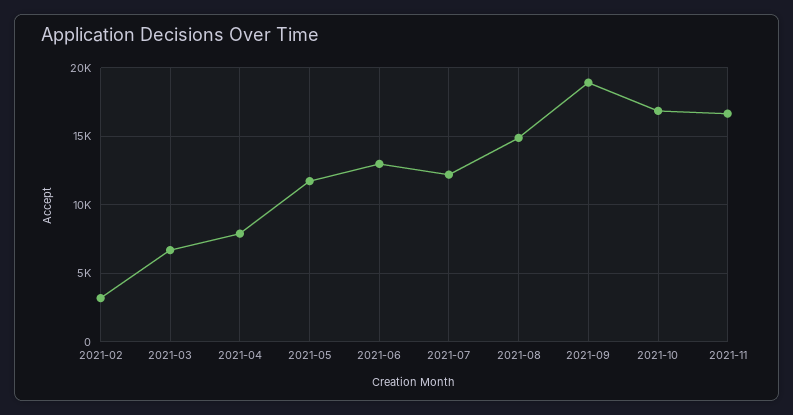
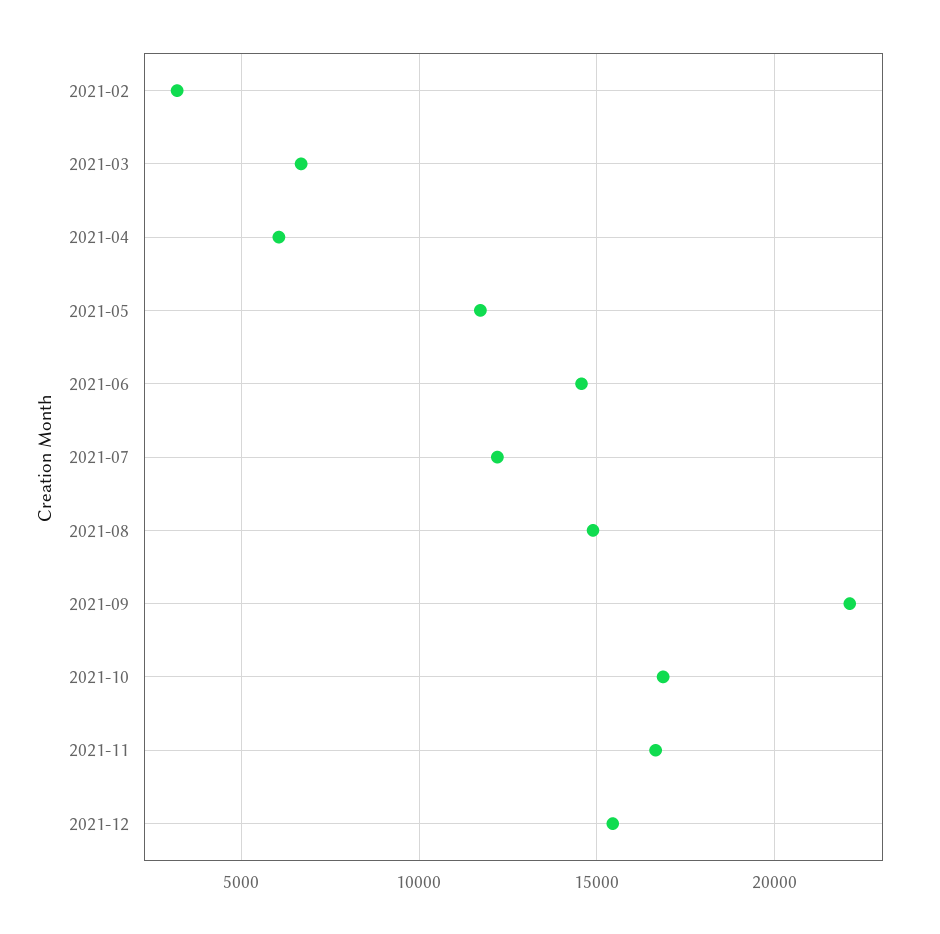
  {
    "2021-02": 3000,
    "2021-03": 6500,
-   "2021-04": 8000,
+   "2021-04": 6000,
    "2021-05": 11500,
-   "2021-06": 13000,
+   "2021-06": 14500,
    "2021-07": 12000,
    "2021-08": 15000,
-   "2021-09": 19000,
+   "2021-09": 22000,
    "2021-10": 17000,
-   "2021-11": 16500
+   "2021-11": 16500,
+   "2021-12": 15500
  }

